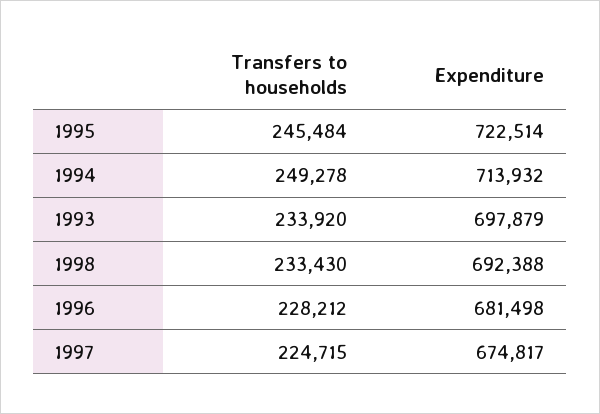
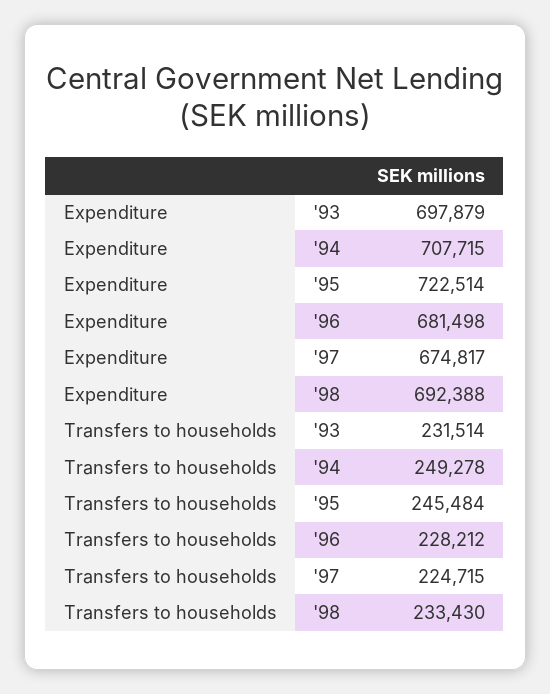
  {
    "Transfers to households": {
      "1995": 245484,
      "1994": 249278,
-     "1993": 233920,
+     "1993": 231514,
      "1998": 233430,
      "1996": 228212,
      "1997": 224715
    },
    "Expenditure": {
      "1995": 722514,
-     "1994": 713932,
+     "1994": 707715,
      "1993": 697879,
      "1998": 692388,
      "1996": 681498,
      "1997": 674817
    }
  }

